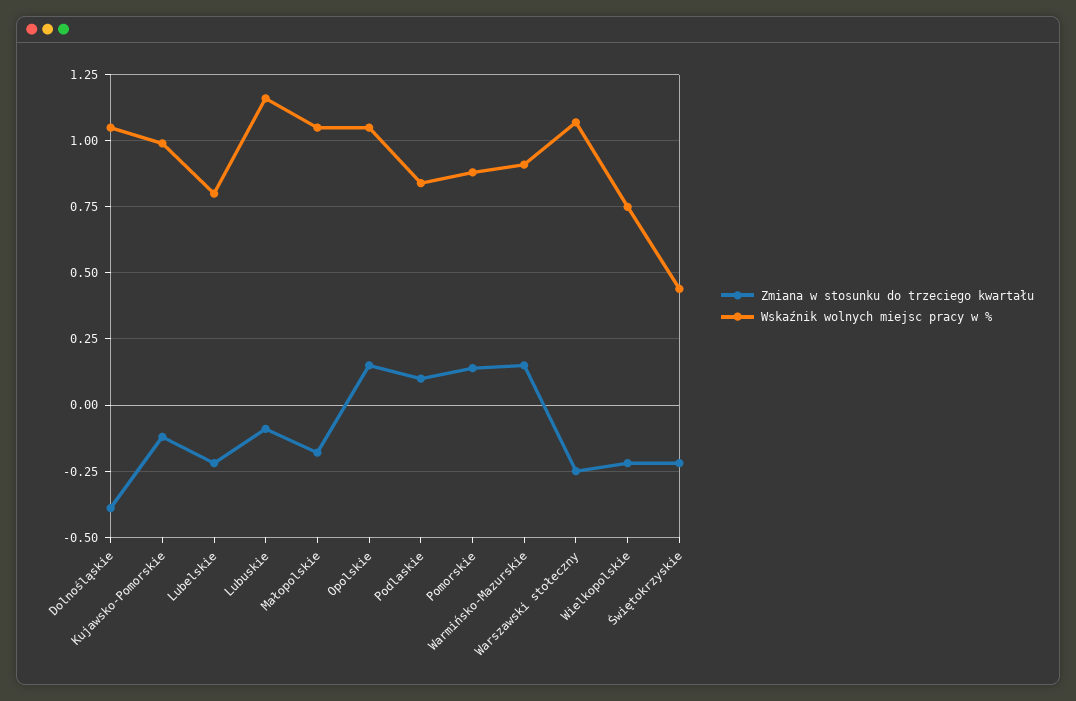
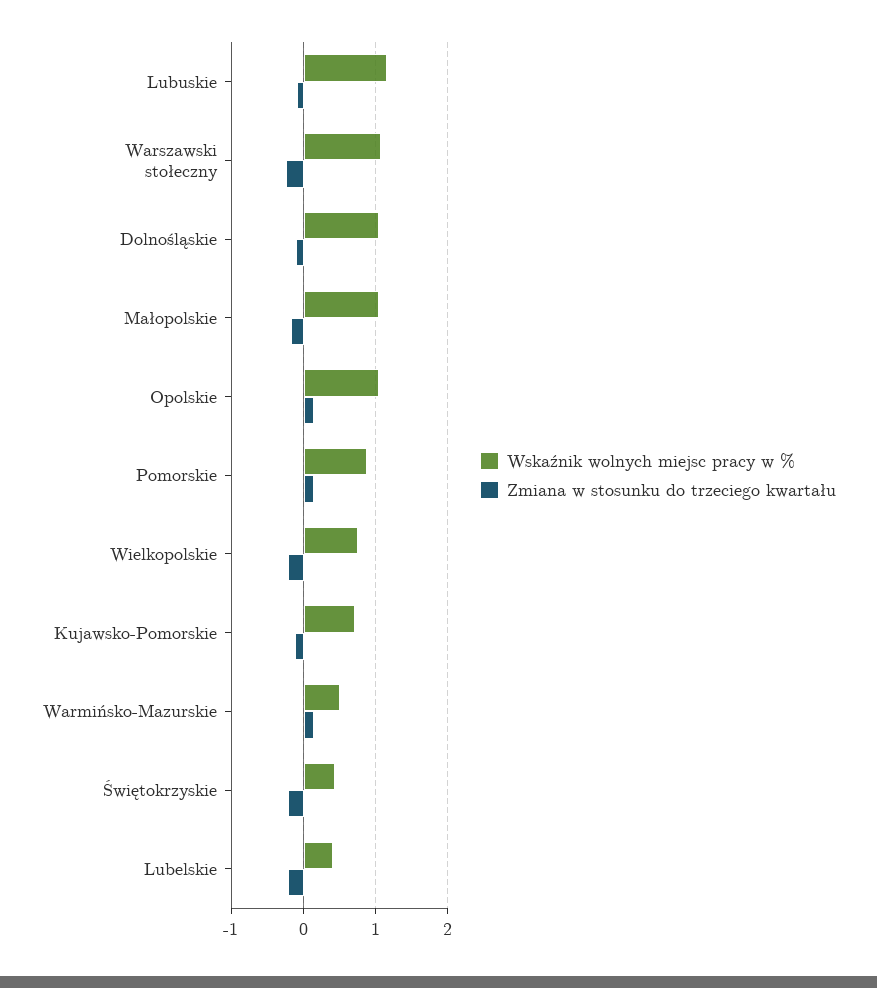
  {
    "Zmiana w stosunku do trzeciego kwartału": {
-     "Dolnośląskie": -0.4,
+     "Dolnośląskie": -0.1,
      "Kujawsko-Pomorskie": -0.1,
      "Lubelskie": -0.2,
      "Lubuskie": -0.1,
      "Małopolskie": -0.2,
      "Opolskie": 0.15,
-     "Podlaskie": 0.1,
      "Pomorskie": 0.15,
      "Warmińsko-Mazurskie": 0.15,
      "Warszawski stołeczny": -0.25,
      "Wielkopolskie": -0.2,
      "Świętokrzyskie": -0.2
    },
    "Wskaźnik wolnych miejsc pracy w %": {
      "Dolnośląskie": 1.05,
-     "Kujawsko-Pomorskie": 1,
+     "Kujawsko-Pomorskie": 0.7,
-     "Lubelskie": 0.8,
+     "Lubelskie": 0.4,
      "Lubuskie": 1.15,
      "Małopolskie": 1.05,
      "Opolskie": 1.05,
-     "Podlaskie": 0.85,
      "Pomorskie": 0.9,
-     "Warmińsko-Mazurskie": 0.9,
+     "Warmińsko-Mazurskie": 0.5,
      "Warszawski stołeczny": 1.05,
      "Wielkopolskie": 0.75,
      "Świętokrzyskie": 0.45
    }
  }

